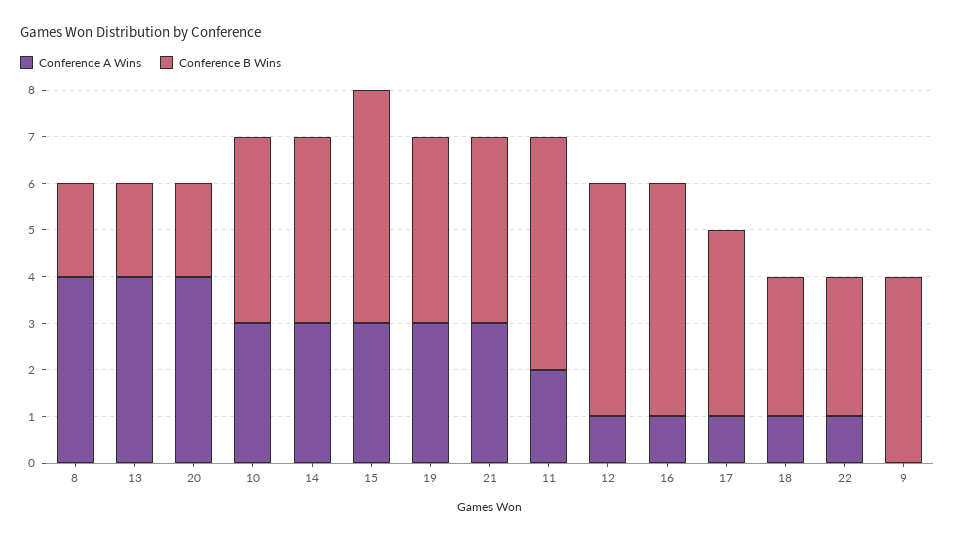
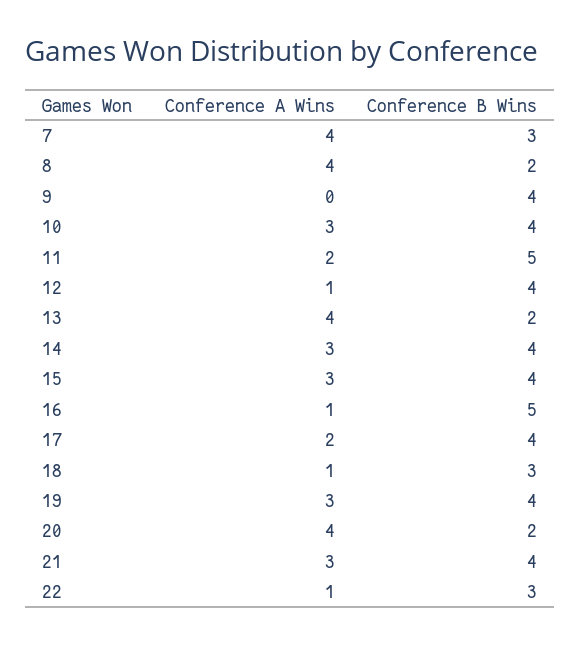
  {
    "Conference A Wins": {
      "8": 4,
      "13": 4,
      "20": 4,
      "10": 3,
      "14": 3,
      "15": 3,
      "19": 3,
      "21": 3,
      "11": 2,
      "12": 1,
      "16": 1,
-     "17": 1,
+     "17": 2,
      "18": 1,
      "22": 1,
-     "9": 0
+     "9": 0,
+     "7": 4
    },
    "Conference B Wins": {
      "8": 2,
      "13": 2,
      "20": 2,
      "10": 4,
      "14": 4,
-     "15": 5,
+     "15": 4,
      "19": 4,
      "21": 4,
      "11": 5,
-     "12": 5,
+     "12": 4,
      "16": 5,
      "17": 4,
      "18": 3,
      "22": 3,
-     "9": 4
+     "9": 4,
+     "7": 3
    }
  }

